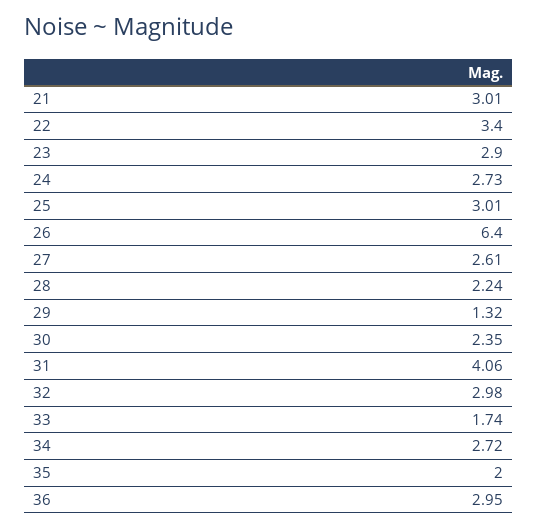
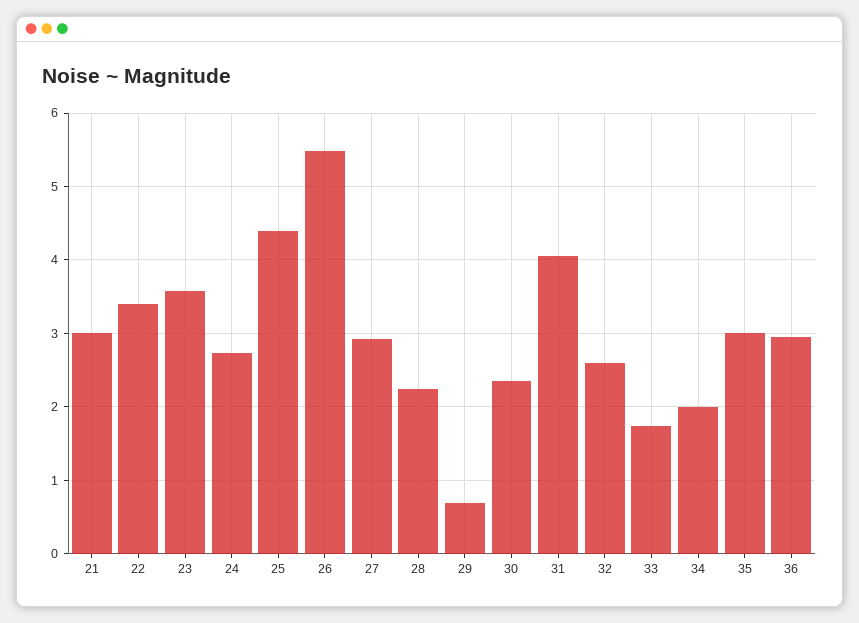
  {
    "21": 3.01,
    "22": 3.4,
-   "23": 2.9,
+   "23": 3.6,
    "24": 2.73,
-   "25": 3.01,
+   "25": 4.4,
-   "26": 6.4,
+   "26": 5.5,
-   "27": 2.61,
+   "27": 2.9,
    "28": 2.24,
-   "29": 1.32,
+   "29": 0.7,
    "30": 2.35,
    "31": 4.06,
-   "32": 2.98,
+   "32": 2.6,
    "33": 1.74,
-   "34": 2.72,
+   "34": 2,
-   "35": 2,
+   "35": 3,
    "36": 2.95
  }

